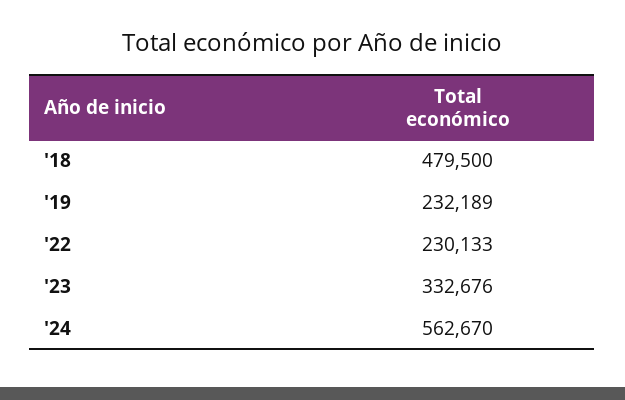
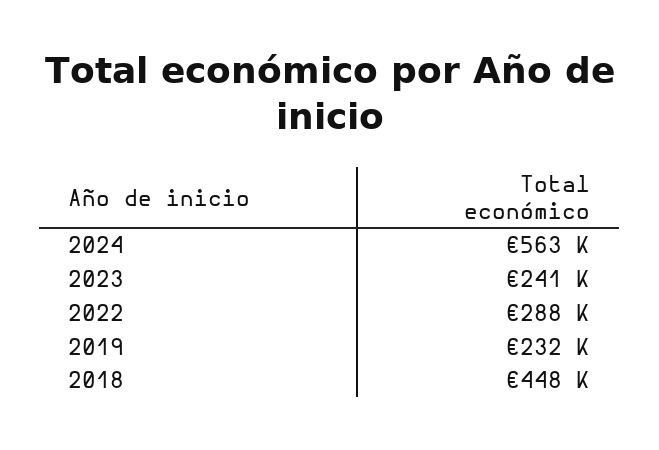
  {
-   "'18": 479500,
+   "'18": 448000,
    "'19": 232189,
-   "'22": 230133,
+   "'22": 288000,
-   "'23": 332676,
+   "'23": 241000,
    "'24": 562670
  }

